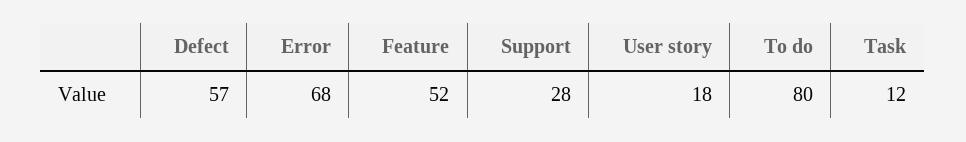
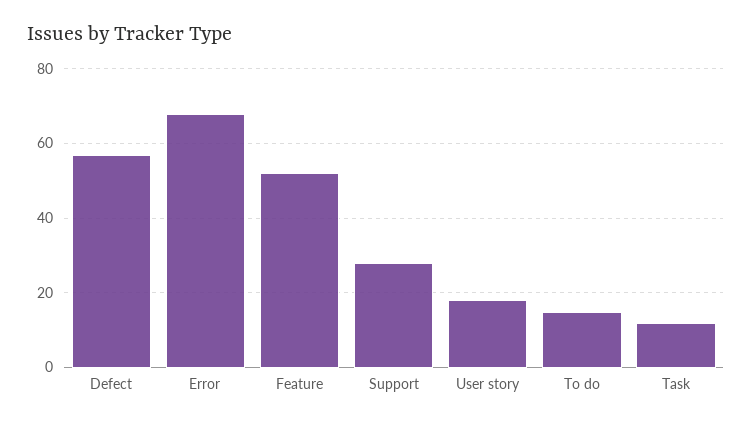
  {
    "Defect": 57,
    "Error": 68,
    "Feature": 52,
    "Support": 28,
    "User story": 18,
-   "To do": 80,
+   "To do": 15,
    "Task": 12
  }

